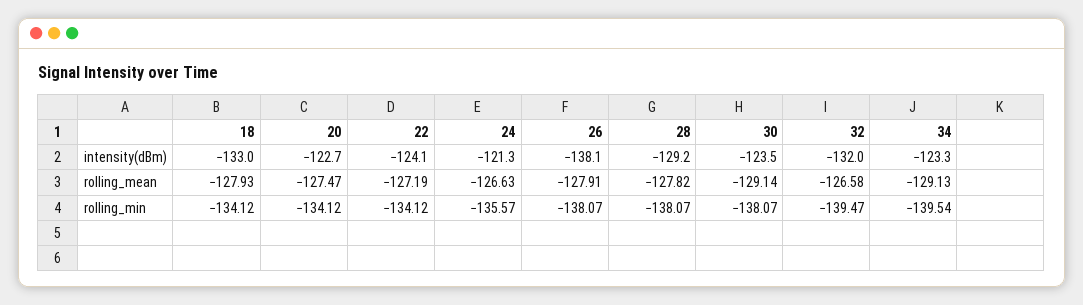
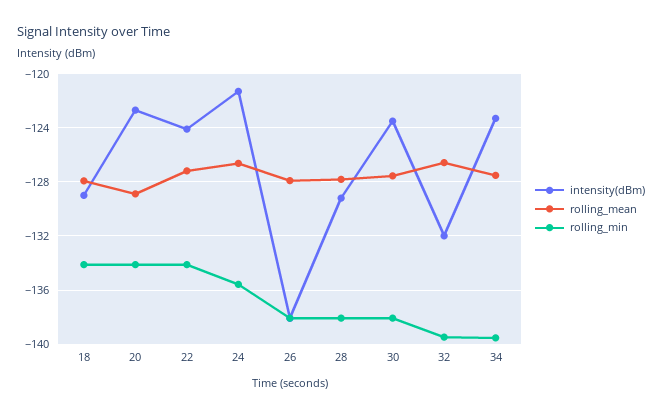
  {
    "intensity(dBm)": {
-     "18": -133,
+     "18": -129,
      "20": -122.7,
      "22": -124.1,
      "24": -121.3,
      "26": -138.1,
      "28": -129.2,
      "30": -123.5,
      "32": -132,
      "34": -123.3
    },
    "rolling_mean": {
      "18": -127.93,
-     "20": -127.47,
+     "20": -129,
      "22": -127.19,
      "24": -126.63,
      "26": -127.91,
      "28": -127.82,
-     "30": -129.14,
+     "30": -127.5,
      "32": -126.58,
-     "34": -129.13
+     "34": -127.5
    },
    "rolling_min": {
      "18": -134.12,
      "20": -134.12,
      "22": -134.12,
      "24": -135.57,
      "26": -138.07,
      "28": -138.07,
      "30": -138.07,
      "32": -139.47,
      "34": -139.54
    }
  }

